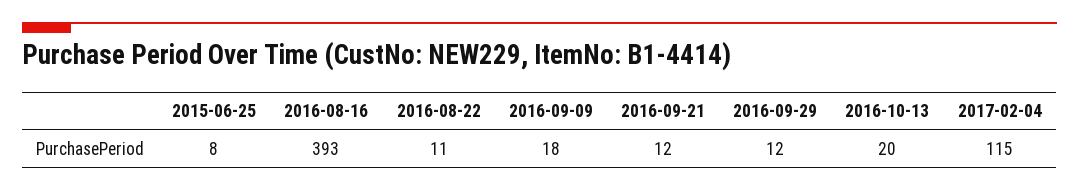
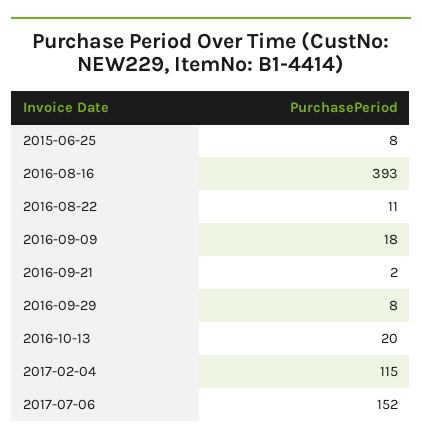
  {
    "2015-06-25": 8,
    "2016-08-16": 393,
    "2016-08-22": 11,
    "2016-09-09": 18,
-   "2016-09-21": 12,
+   "2016-09-21": 2,
-   "2016-09-29": 12,
+   "2016-09-29": 8,
    "2016-10-13": 20,
-   "2017-02-04": 115
+   "2017-02-04": 115,
+   "2017-07-06": 152
  }

